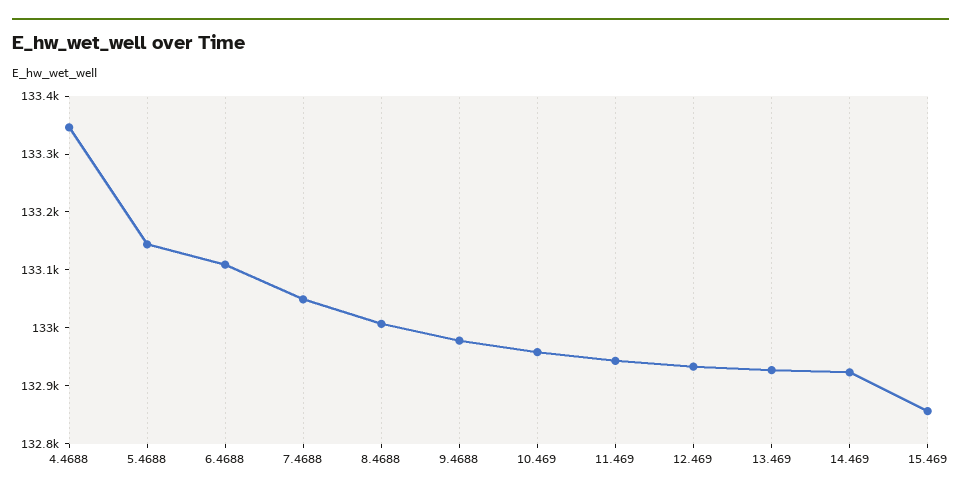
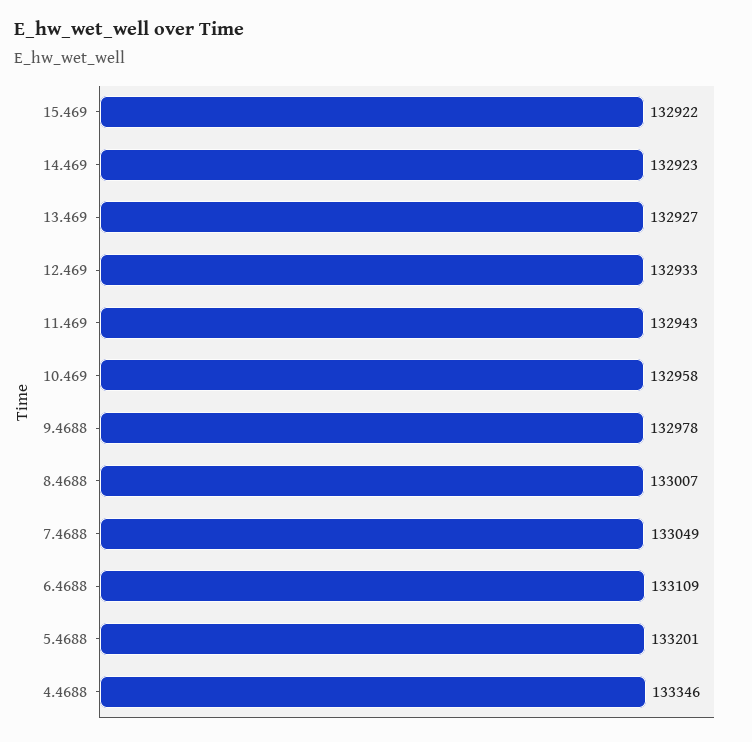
  {
    "4.4688": 133346,
-   "5.4688": 133140,
+   "5.4688": 133201,
    "6.4688": 133109,
    "7.4688": 133049,
    "8.4688": 133007,
    "9.4688": 132978,
    "10.469": 132958,
    "11.469": 132943,
    "12.469": 132933,
    "13.469": 132927,
    "14.469": 132923,
-   "15.469": 132860
+   "15.469": 132922
  }

